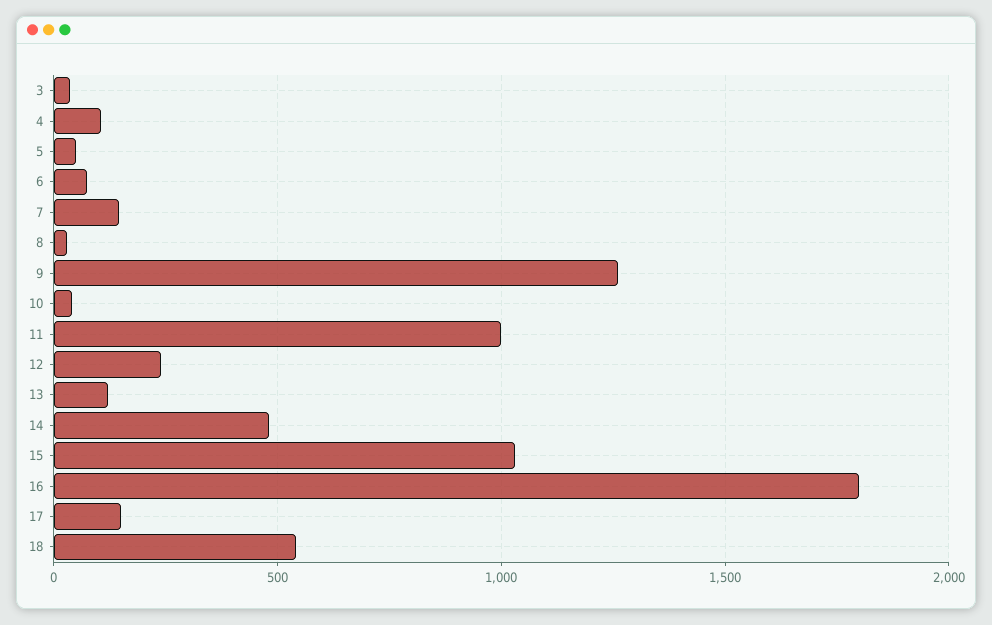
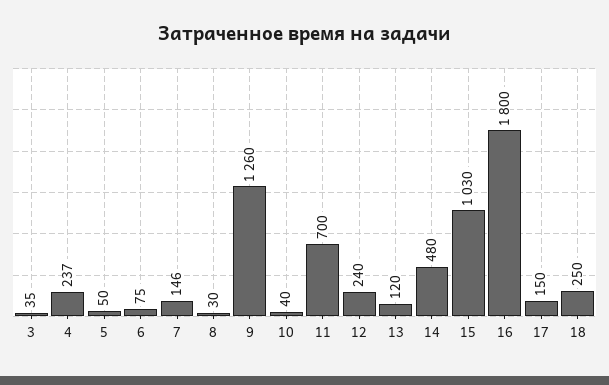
  {
    "3": 35,
-   "4": 100,
+   "4": 237,
    "5": 50,
    "6": 75,
    "7": 146,
    "8": 30,
    "9": 1260,
    "10": 40,
-   "11": 1000,
+   "11": 700,
    "12": 240,
    "13": 120,
    "14": 480,
    "15": 1030,
    "16": 1800,
    "17": 150,
-   "18": 550
+   "18": 250
  }

